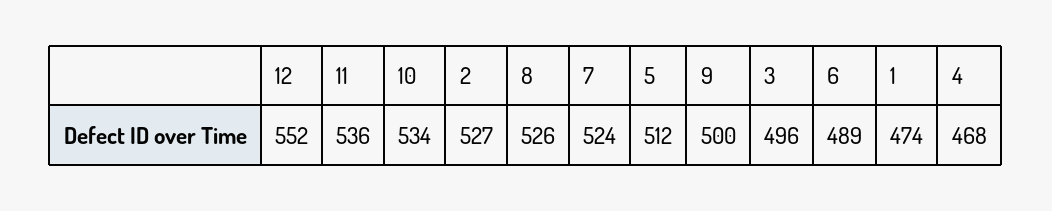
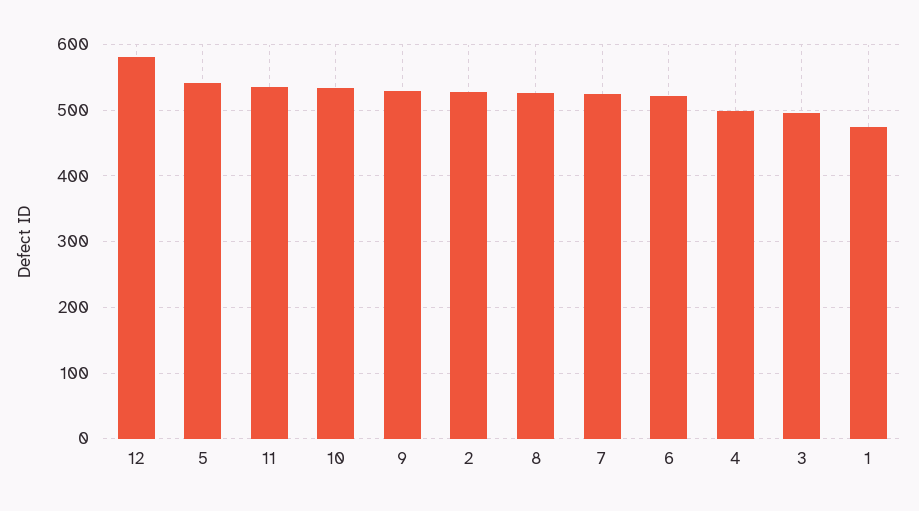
  {
-   "12": 552,
+   "12": 580,
    "11": 536,
    "10": 534,
    "2": 527,
    "8": 526,
    "7": 524,
-   "5": 512,
+   "5": 540,
-   "9": 500,
+   "9": 530,
    "3": 496,
-   "6": 489,
+   "6": 520,
    "1": 474,
-   "4": 468
+   "4": 500
  }

